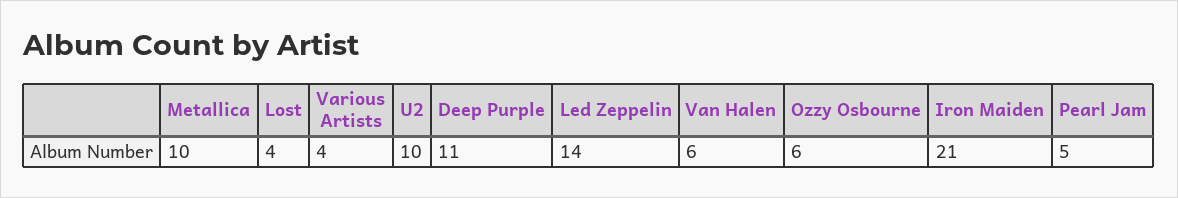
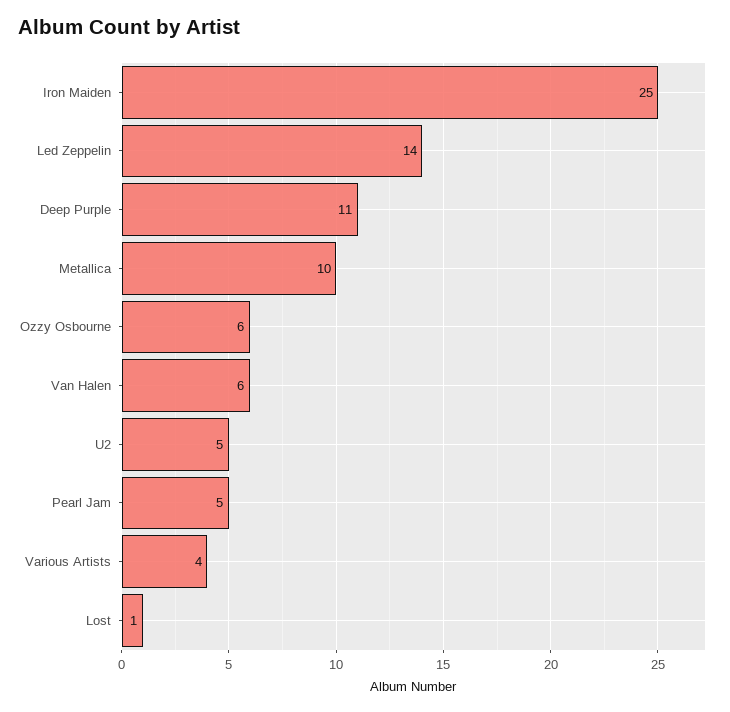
  {
    "Metallica": 10,
-   "Lost": 4,
+   "Lost": 1,
    "Various Artists": 4,
-   "U2": 10,
+   "U2": 5,
    "Deep Purple": 11,
    "Led Zeppelin": 14,
    "Van Halen": 6,
    "Ozzy Osbourne": 6,
-   "Iron Maiden": 21,
+   "Iron Maiden": 25,
    "Pearl Jam": 5
  }

